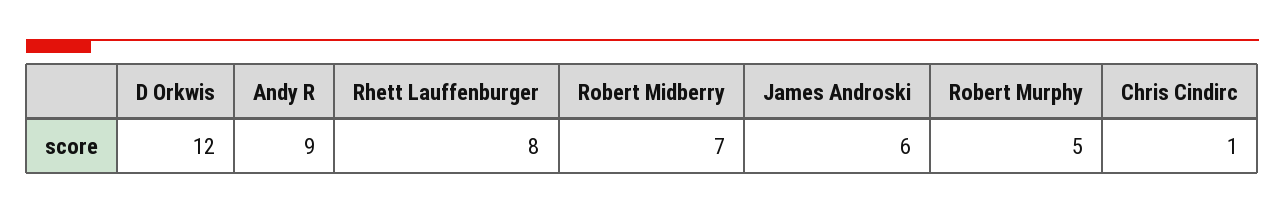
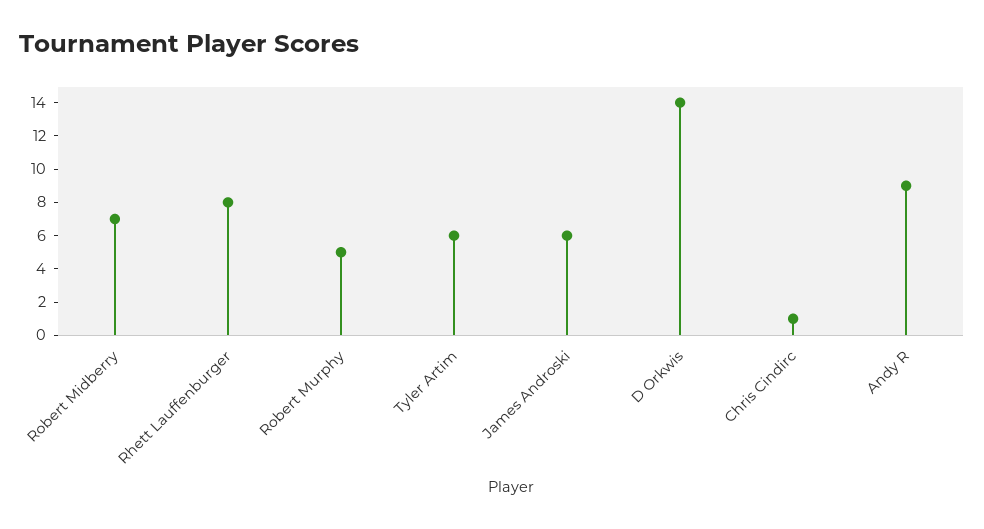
  {
-   "D Orkwis": 12,
+   "D Orkwis": 14,
    "Andy R": 9,
    "Rhett Lauffenburger": 8,
    "Robert Midberry": 7,
    "James Androski": 6,
    "Robert Murphy": 5,
-   "Chris Cindirc": 1
+   "Chris Cindirc": 1,
+   "Tyler Artim": 6
  }

